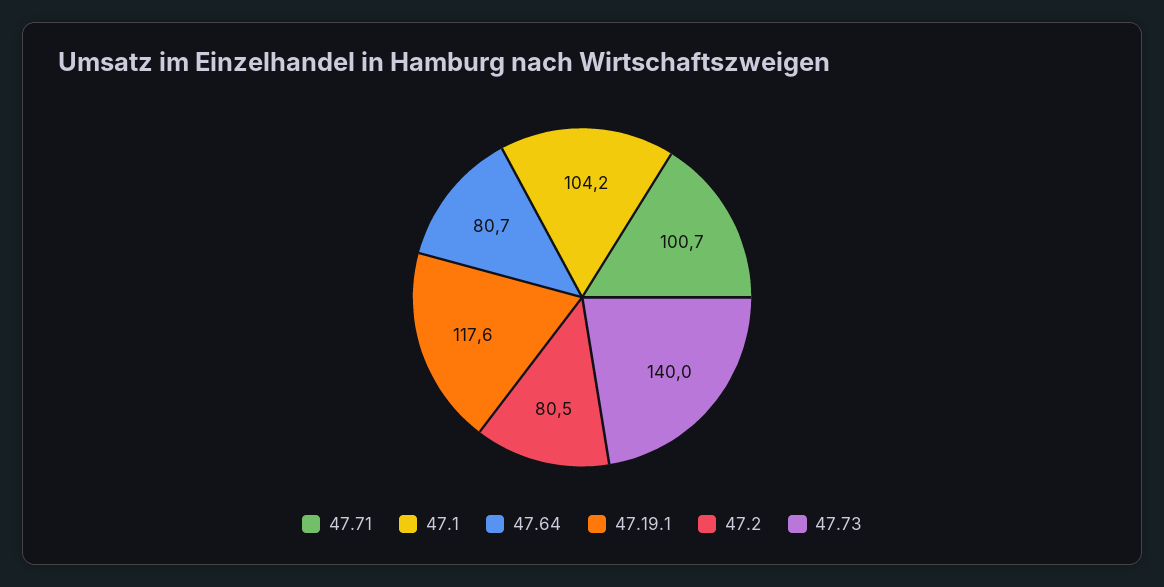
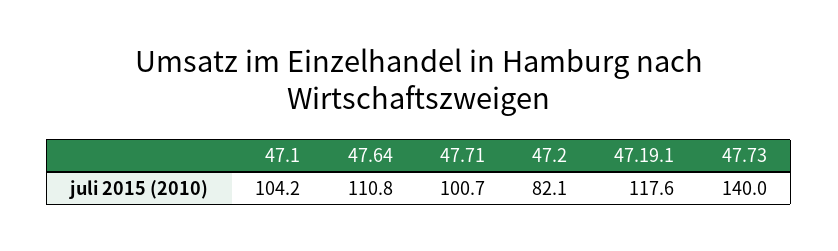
  {
    "47.71": 100.7,
    "47.1": 104.2,
-   "47.64": 80.7,
+   "47.64": 110.8,
    "47.19.1": 117.6,
-   "47.2": 80.5,
+   "47.2": 82.1,
    "47.73": 140
  }

